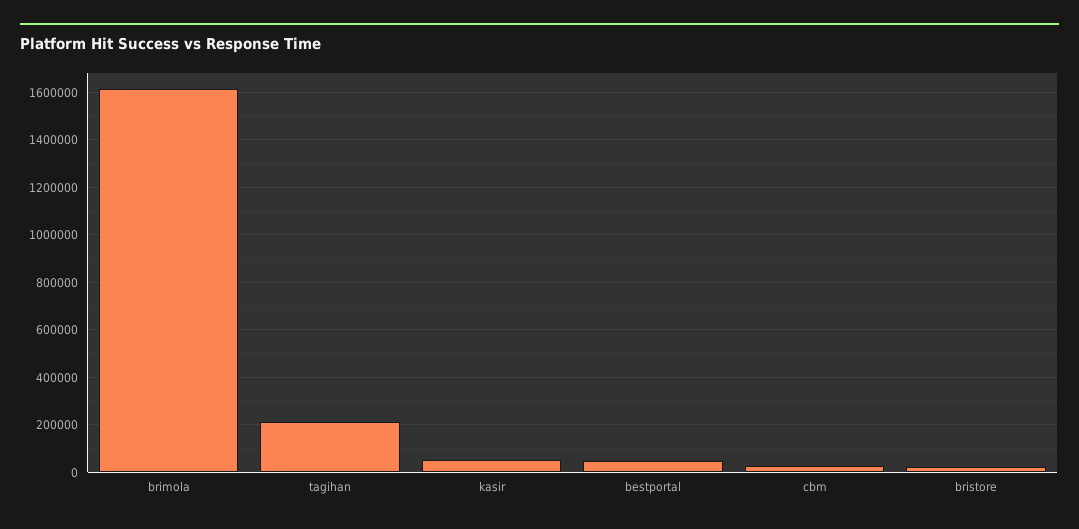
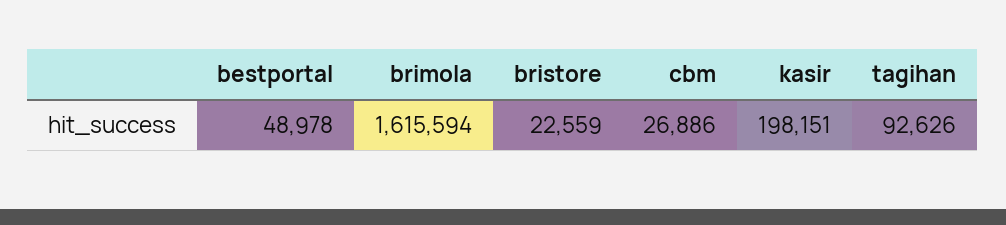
  {
    "brimola": 1615594,
-   "tagihan": 200000,
+   "tagihan": 92626,
-   "kasir": 50000,
+   "kasir": 198151,
    "bestportal": 48978,
    "cbm": 26886,
    "bristore": 22559
  }

